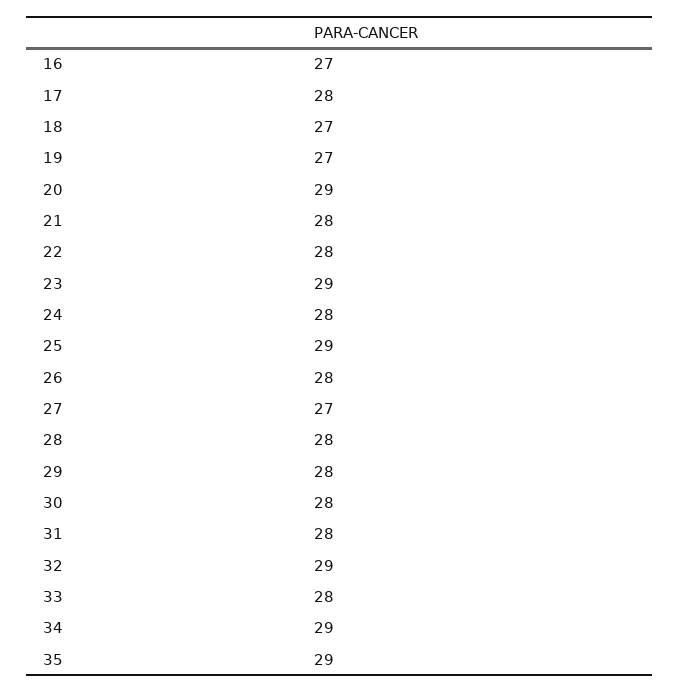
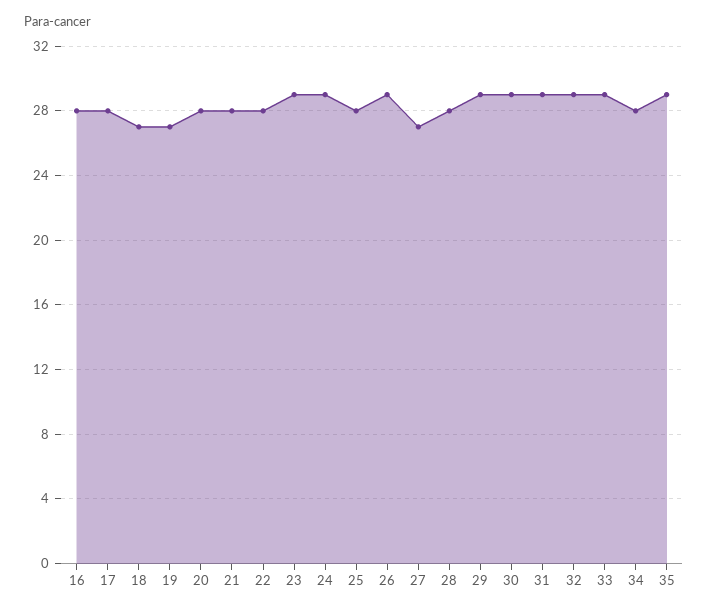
  {
-   "16": 27,
+   "16": 28,
    "17": 28,
    "18": 27,
    "19": 27,
-   "20": 29,
+   "20": 28,
    "21": 28,
    "22": 28,
    "23": 29,
-   "24": 28,
+   "24": 29,
-   "25": 29,
+   "25": 28,
-   "26": 28,
+   "26": 29,
    "27": 27,
    "28": 28,
-   "29": 28,
+   "29": 29,
-   "30": 28,
+   "30": 29,
-   "31": 28,
+   "31": 29,
    "32": 29,
-   "33": 28,
+   "33": 29,
-   "34": 29,
+   "34": 28,
    "35": 29
  }

